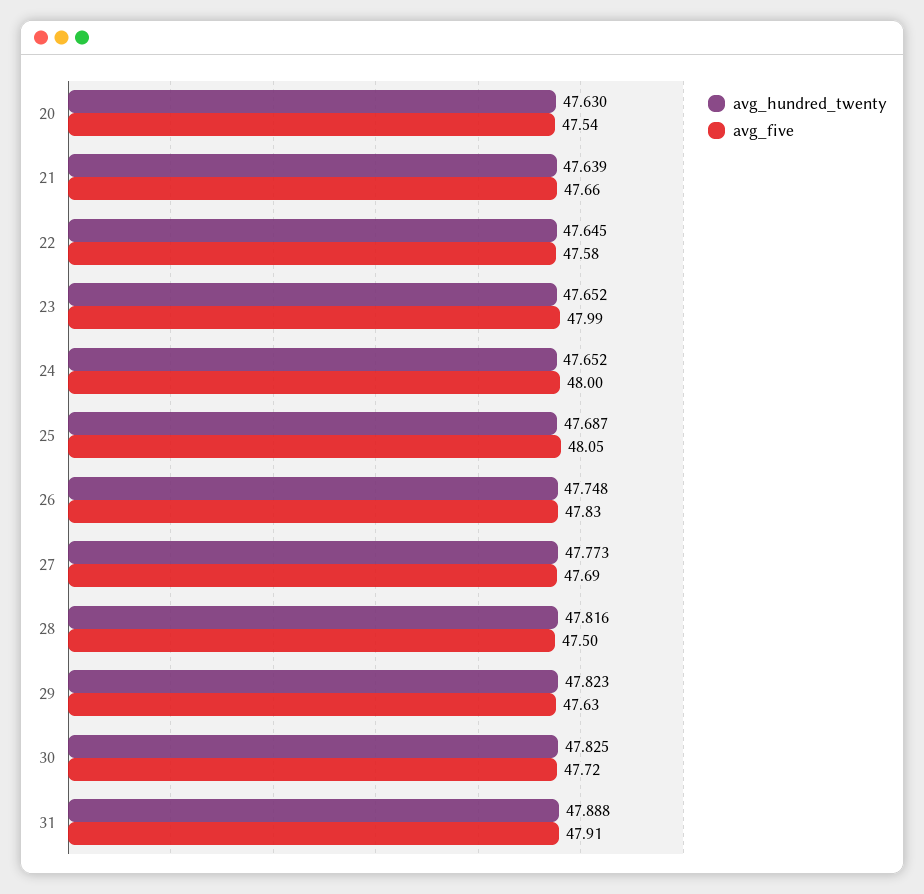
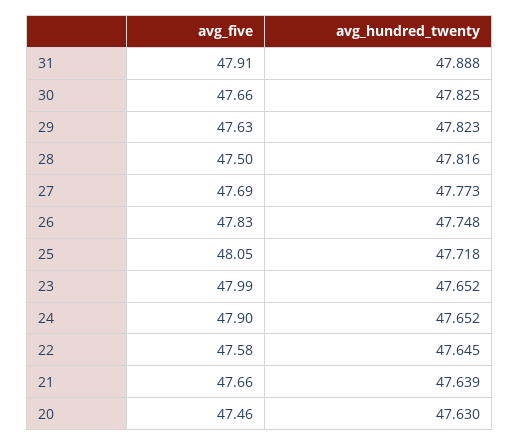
  {
    "avg_hundred_twenty": {
      "20": 47.63,
      "21": 47.639,
      "22": 47.645,
      "23": 47.652,
      "24": 47.652,
-     "25": 47.687,
+     "25": 47.718,
      "26": 47.748,
      "27": 47.773,
      "28": 47.816,
      "29": 47.823,
      "30": 47.825,
      "31": 47.888
    },
    "avg_five": {
-     "20": 47.54,
+     "20": 47.46,
      "21": 47.66,
      "22": 47.58,
      "23": 47.99,
-     "24": 48,
+     "24": 47.9,
      "25": 48.05,
      "26": 47.83,
      "27": 47.69,
      "28": 47.5,
      "29": 47.63,
-     "30": 47.72,
+     "30": 47.66,
      "31": 47.91
    }
  }

